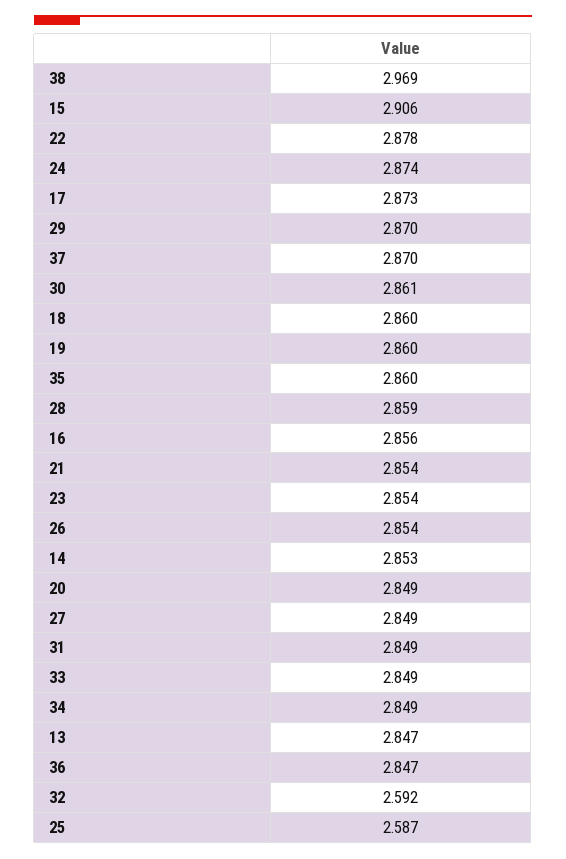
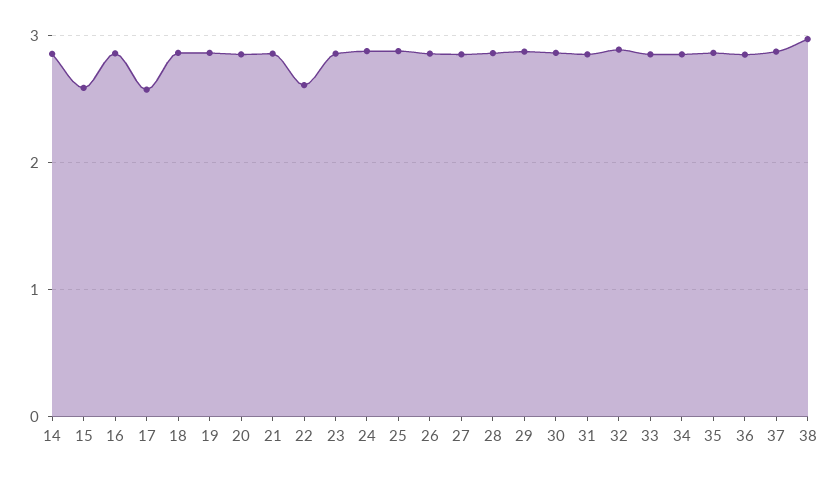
  {
    "38": 2.969,
-   "15": 2.906,
+   "15": 2.6,
-   "22": 2.878,
+   "22": 2.6,
    "24": 2.874,
-   "17": 2.873,
+   "17": 2.6,
    "29": 2.87,
    "37": 2.87,
    "30": 2.861,
    "18": 2.86,
    "19": 2.86,
    "35": 2.86,
    "28": 2.859,
    "16": 2.856,
    "21": 2.854,
    "23": 2.854,
    "26": 2.854,
    "14": 2.853,
    "20": 2.849,
    "27": 2.849,
    "31": 2.849,
    "33": 2.849,
    "34": 2.849,
-   "13": 2.847,
    "36": 2.847,
-   "32": 2.592,
+   "32": 2.9,
-   "25": 2.587
+   "25": 2.9
  }

